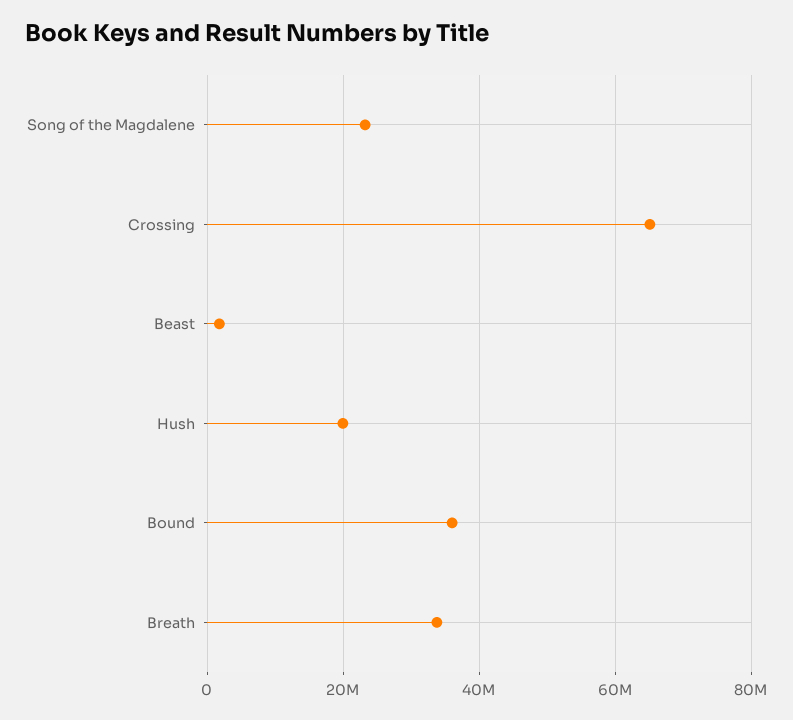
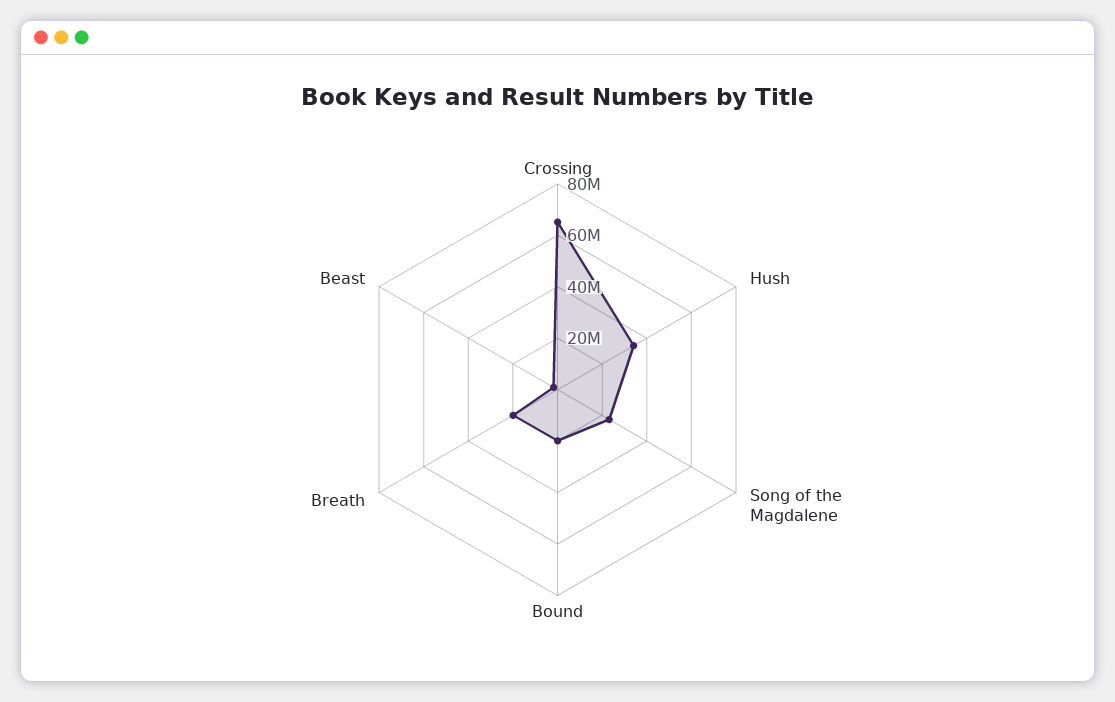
  {
    "Song of the Magdalene": 24000000,
    "Crossing": 66000000,
    "Beast": 2000000,
-   "Hush": 20000000,
+   "Hush": 35000000,
-   "Bound": 36000000,
+   "Bound": 20000000,
-   "Breath": 34000000
+   "Breath": 20000000
  }

